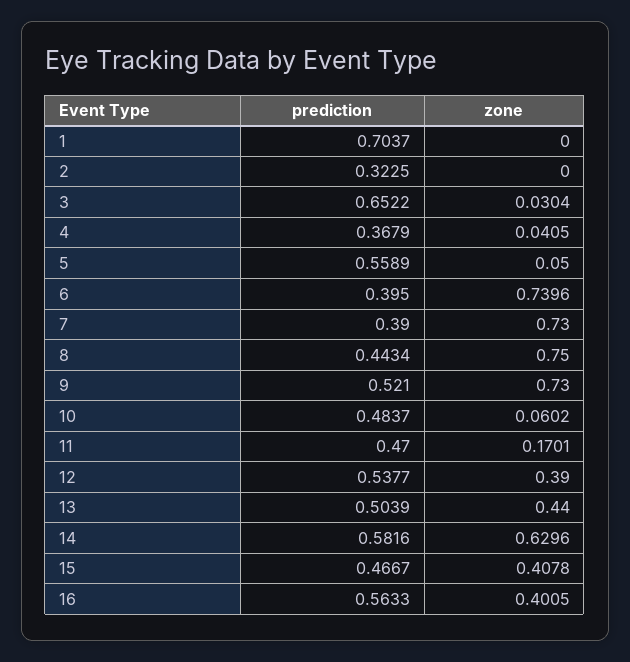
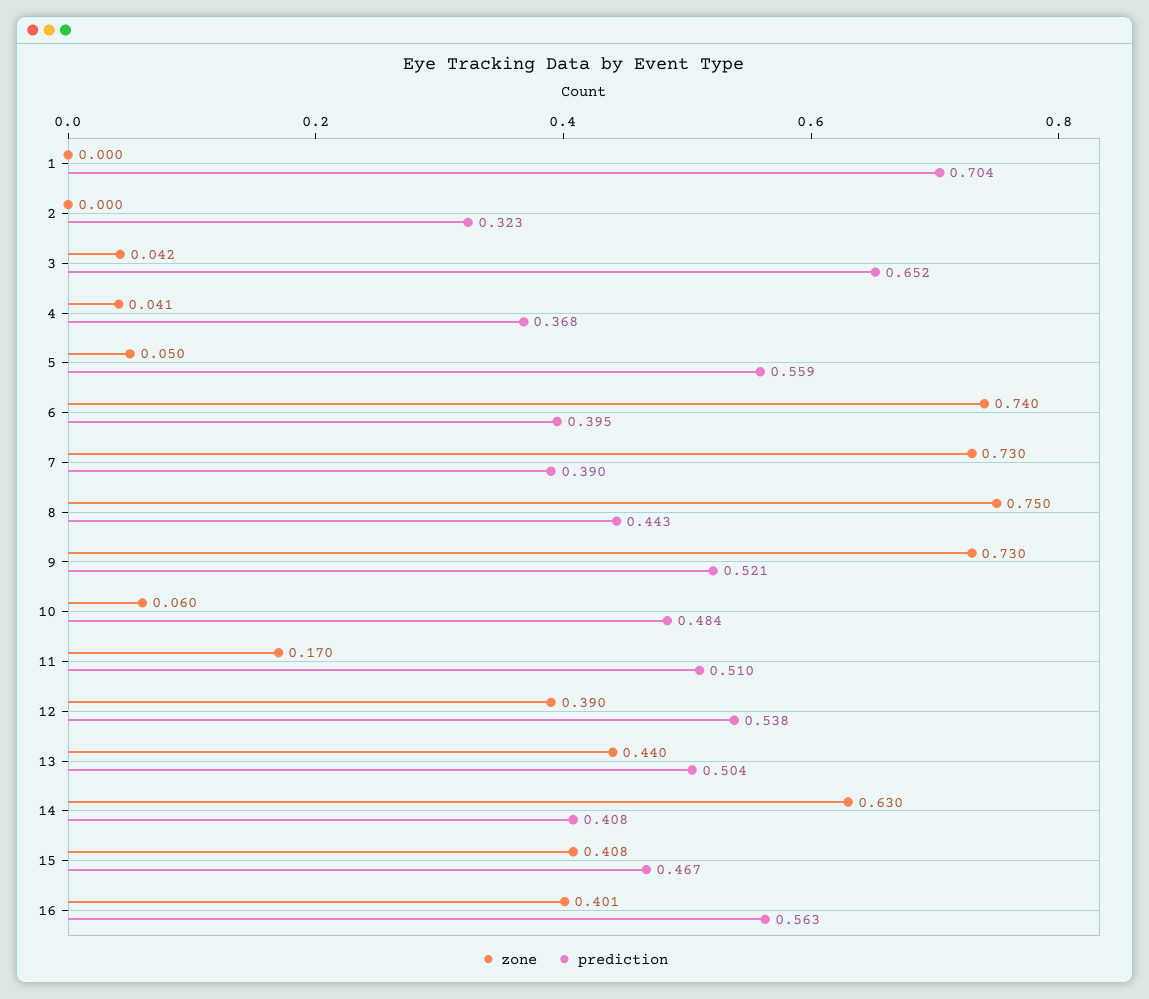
  {
    "prediction": {
      "1": 0.7037,
      "2": 0.3225,
      "3": 0.6522,
      "4": 0.3679,
      "5": 0.5589,
      "6": 0.395,
      "7": 0.39,
      "8": 0.4434,
      "9": 0.521,
      "10": 0.4837,
-     "11": 0.47,
+     "11": 0.51,
      "12": 0.5377,
      "13": 0.5039,
-     "14": 0.5816,
+     "14": 0.408,
      "15": 0.4667,
      "16": 0.5633
    },
    "zone": {
      "1": 0,
      "2": 0,
-     "3": 0.0304,
+     "3": 0.042,
      "4": 0.0405,
      "5": 0.05,
      "6": 0.7396,
      "7": 0.73,
      "8": 0.75,
      "9": 0.73,
      "10": 0.0602,
      "11": 0.1701,
      "12": 0.39,
      "13": 0.44,
      "14": 0.6296,
      "15": 0.4078,
      "16": 0.4005
    }
  }

